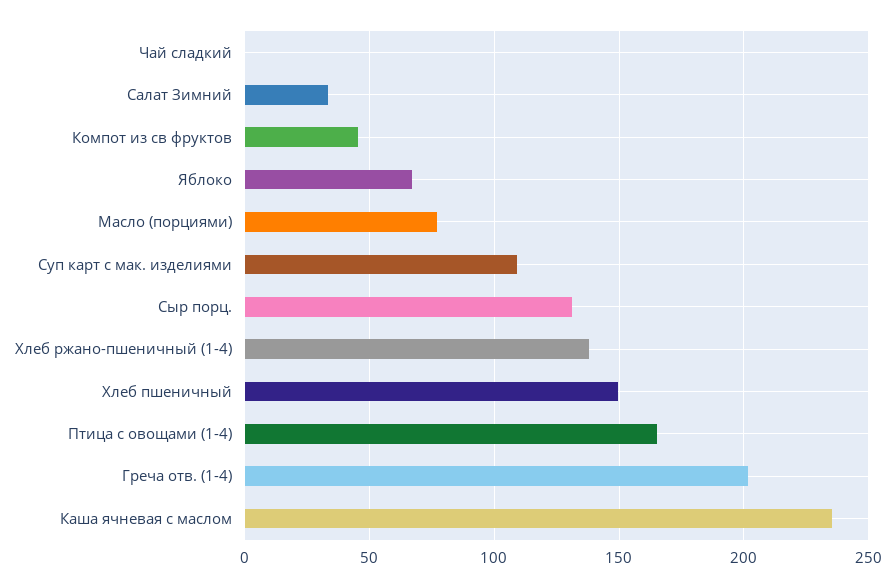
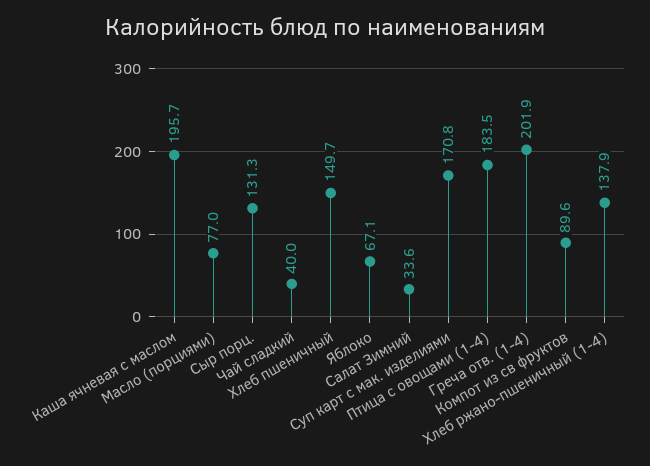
  {
-   "Чай сладкий": 0,
+   "Чай сладкий": 40,
    "Салат Зимний": 33.6,
-   "Компот из св фруктов": 45,
+   "Компот из св фруктов": 89.6,
    "Яблоко": 67.1,
    "Масло (порциями)": 77,
-   "Суп карт с мак. изделиями": 110,
+   "Суп карт с мак. изделиями": 170.8,
    "Сыр порц.": 131.3,
    "Хлеб ржано-пшеничный (1-4)": 137.9,
    "Хлеб пшеничный": 149.7,
-   "Птица с овощами (1-4)": 165,
+   "Птица с овощами (1-4)": 183.5,
    "Греча отв. (1-4)": 201.9,
-   "Каша ячневая с маслом": 235
+   "Каша ячневая с маслом": 195.7
  }

